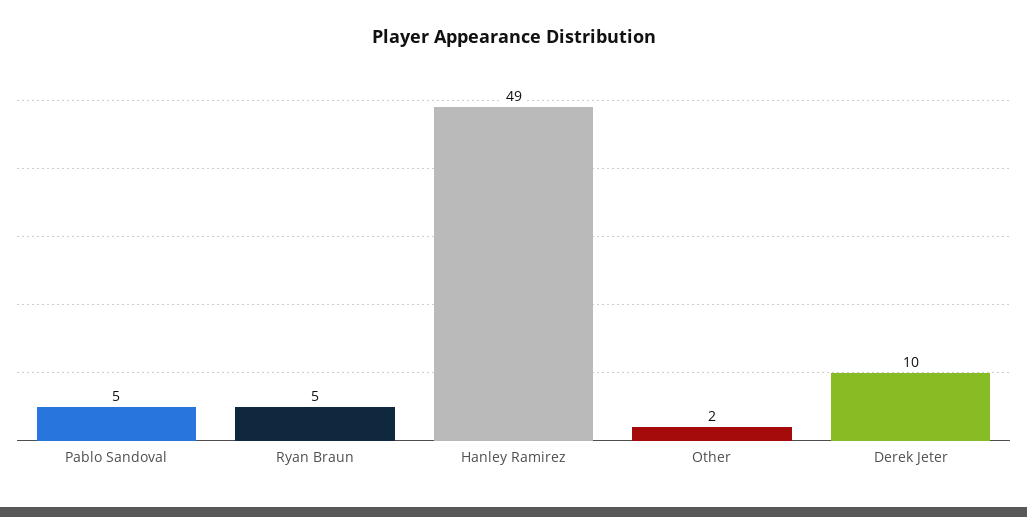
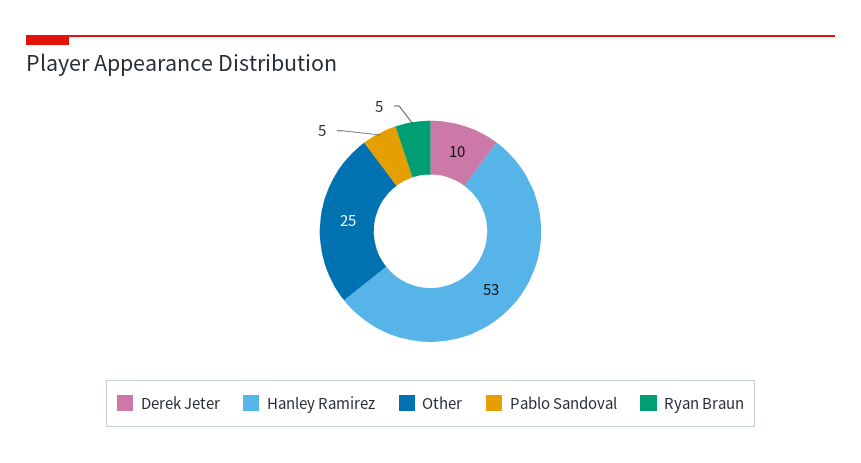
  {
    "Pablo Sandoval": 5,
    "Ryan Braun": 5,
-   "Hanley Ramirez": 49,
+   "Hanley Ramirez": 53,
-   "Other": 2,
+   "Other": 25,
    "Derek Jeter": 10
  }

